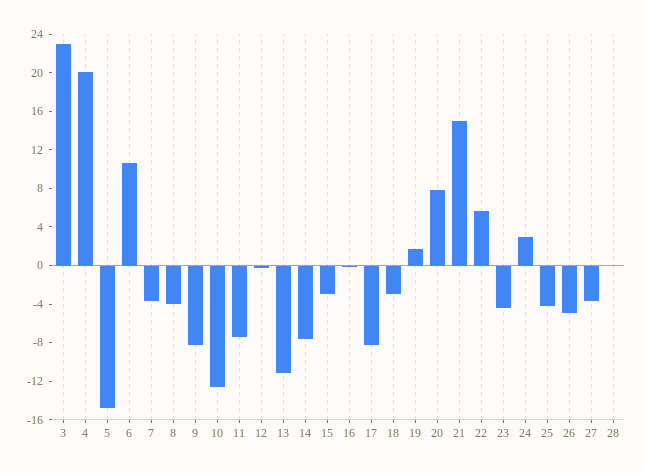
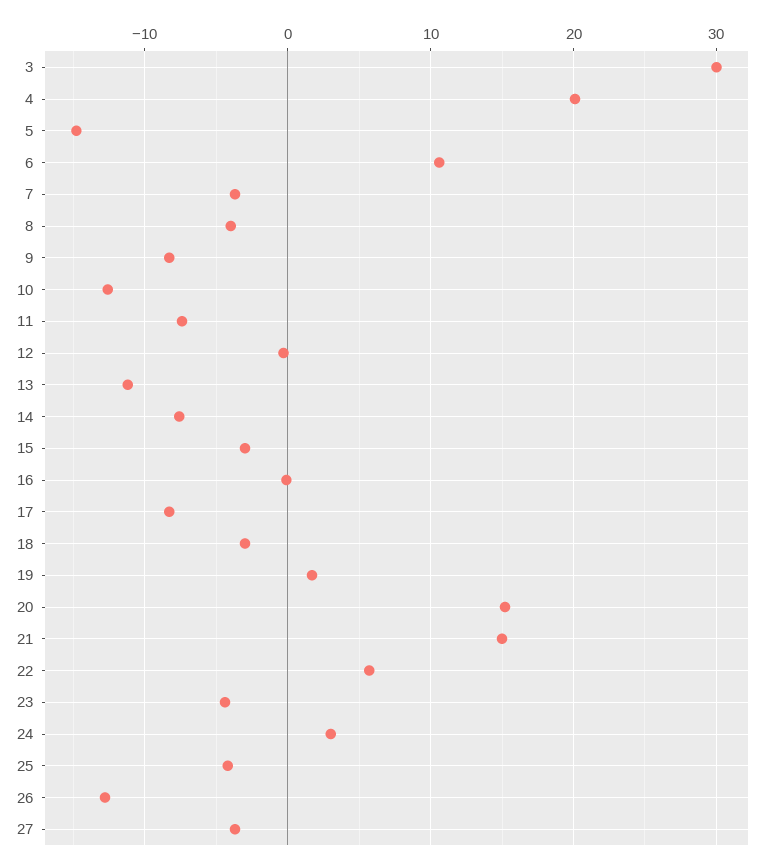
  {
-   "3": 23,
+   "3": 30,
    "4": 20,
    "5": -15,
    "6": 11,
    "7": -4,
    "8": -4,
    "9": -8,
    "10": -13,
    "11": -7,
    "12": 0,
    "13": -11,
    "14": -8,
    "15": -3,
    "16": 0,
    "17": -8,
    "18": -3,
    "19": 2,
-   "20": 8,
+   "20": 15,
    "21": 15,
    "22": 6,
    "23": -4,
    "24": 3,
    "25": -4,
-   "26": -5,
+   "26": -13,
-   "27": -4,
+   "27": -4
-   "28": 0
  }

